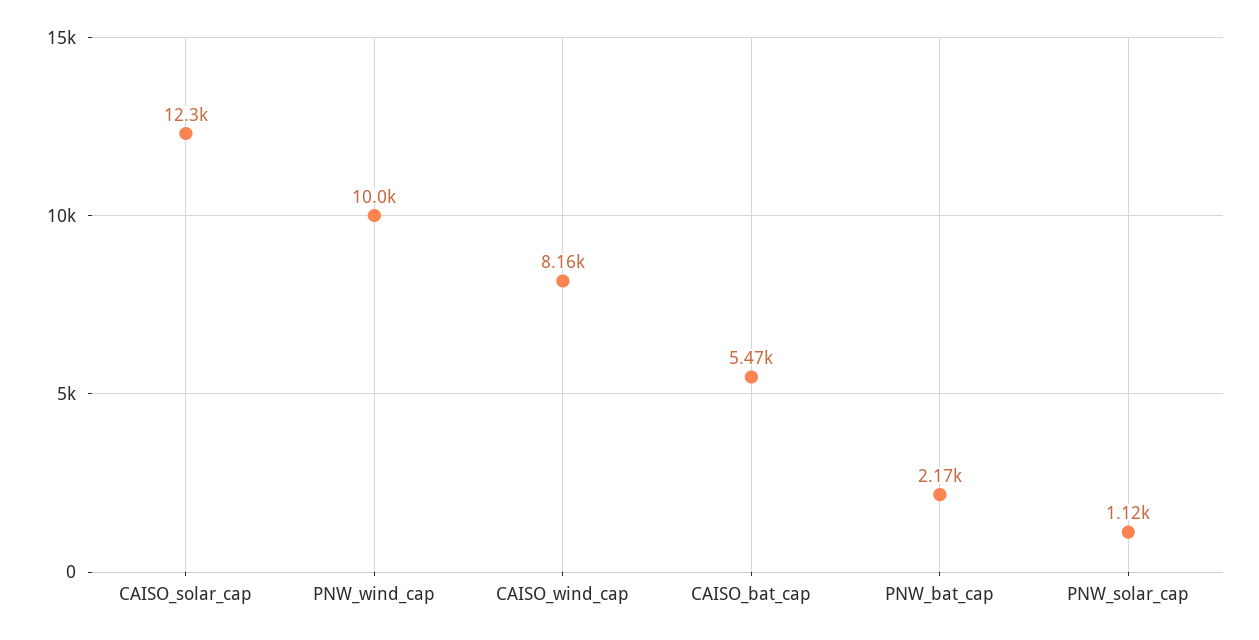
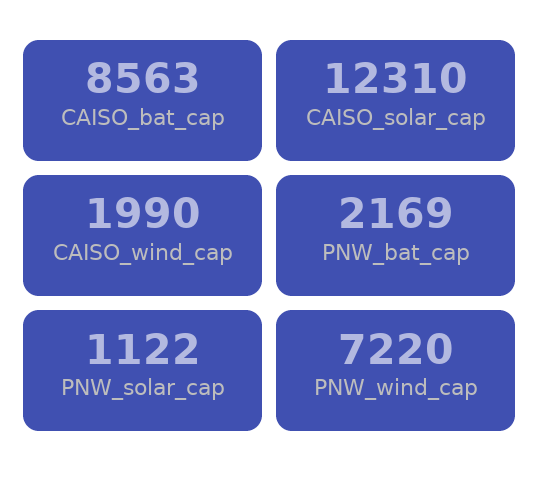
  {
    "CAISO_solar_cap": 12310,
-   "PNW_wind_cap": 10000,
+   "PNW_wind_cap": 7220,
-   "CAISO_wind_cap": 8160,
+   "CAISO_wind_cap": 1990,
-   "CAISO_bat_cap": 5470,
+   "CAISO_bat_cap": 8563,
    "PNW_bat_cap": 2169,
    "PNW_solar_cap": 1122
  }

